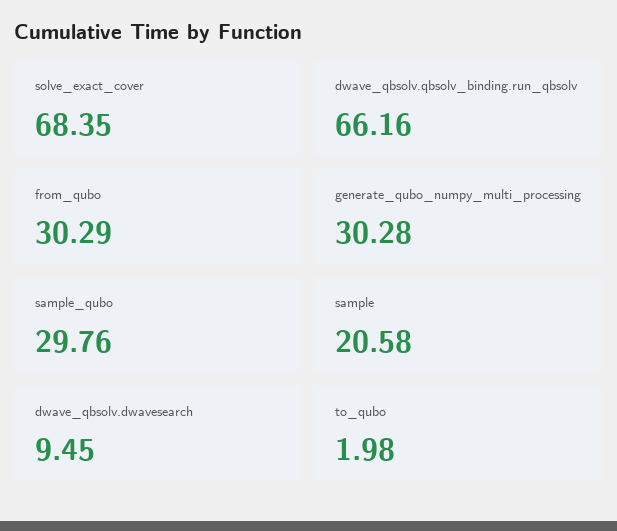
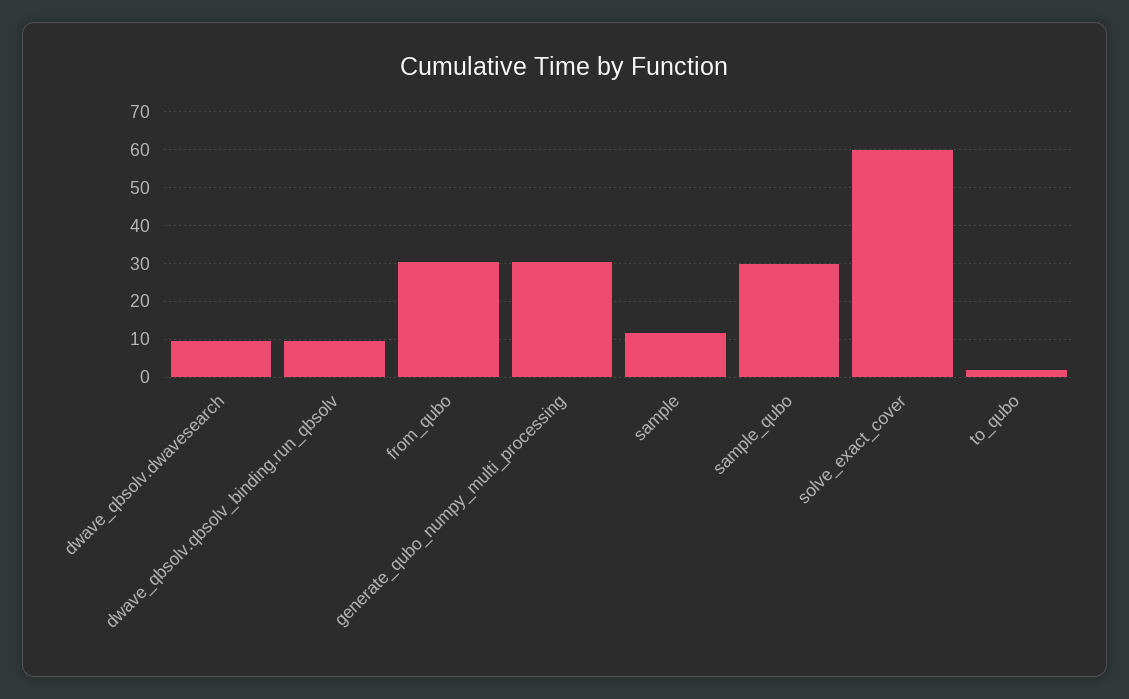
  {
-   "solve_exact_cover": 68.35,
+   "solve_exact_cover": 60,
-   "dwave_qbsolv.qbsolv_binding.run_qbsolv": 66.16,
+   "dwave_qbsolv.qbsolv_binding.run_qbsolv": 10,
    "from_qubo": 30.29,
    "generate_qubo_numpy_multi_processing": 30.28,
    "sample_qubo": 29.76,
-   "sample": 20.58,
+   "sample": 12,
    "dwave_qbsolv.dwavesearch": 9.45,
    "to_qubo": 1.98
  }

